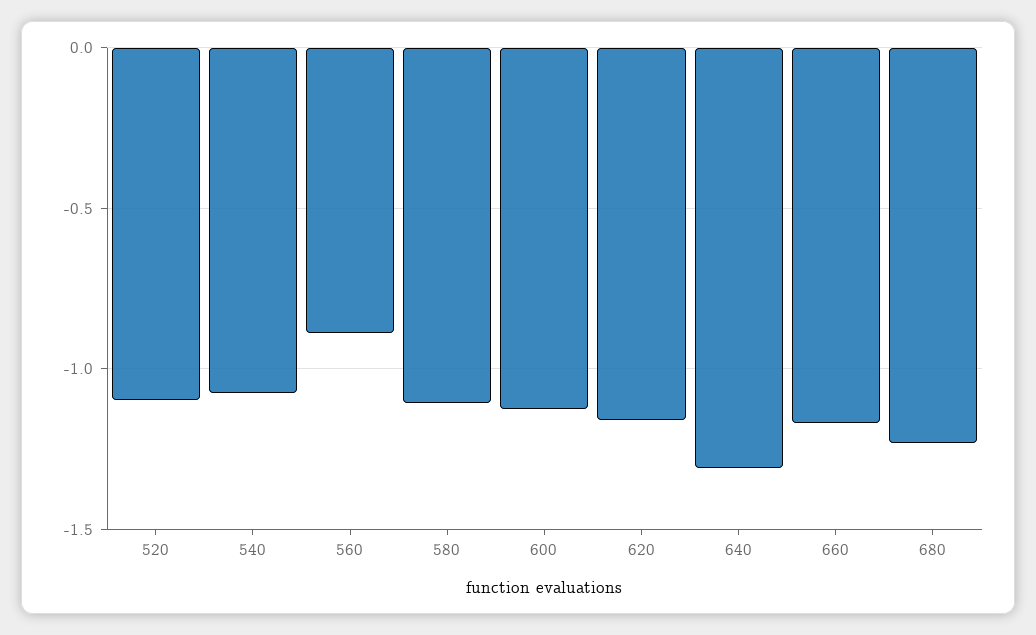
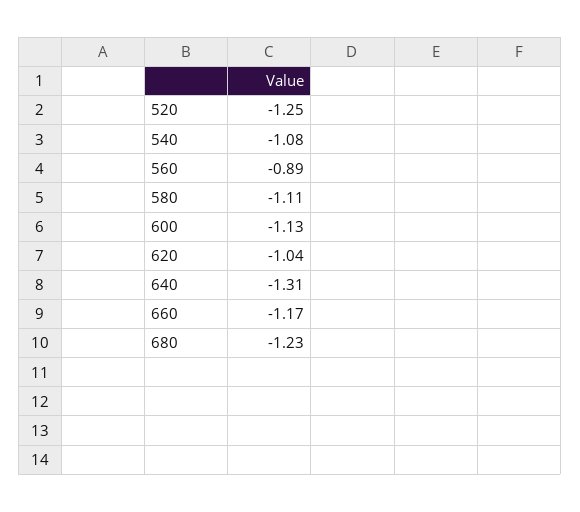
  {
-   "520": -1.1,
+   "520": -1.25,
    "540": -1.08,
    "560": -0.89,
    "580": -1.11,
    "600": -1.13,
-   "620": -1.15,
+   "620": -1.04,
    "640": -1.31,
    "660": -1.17,
    "680": -1.23
  }

